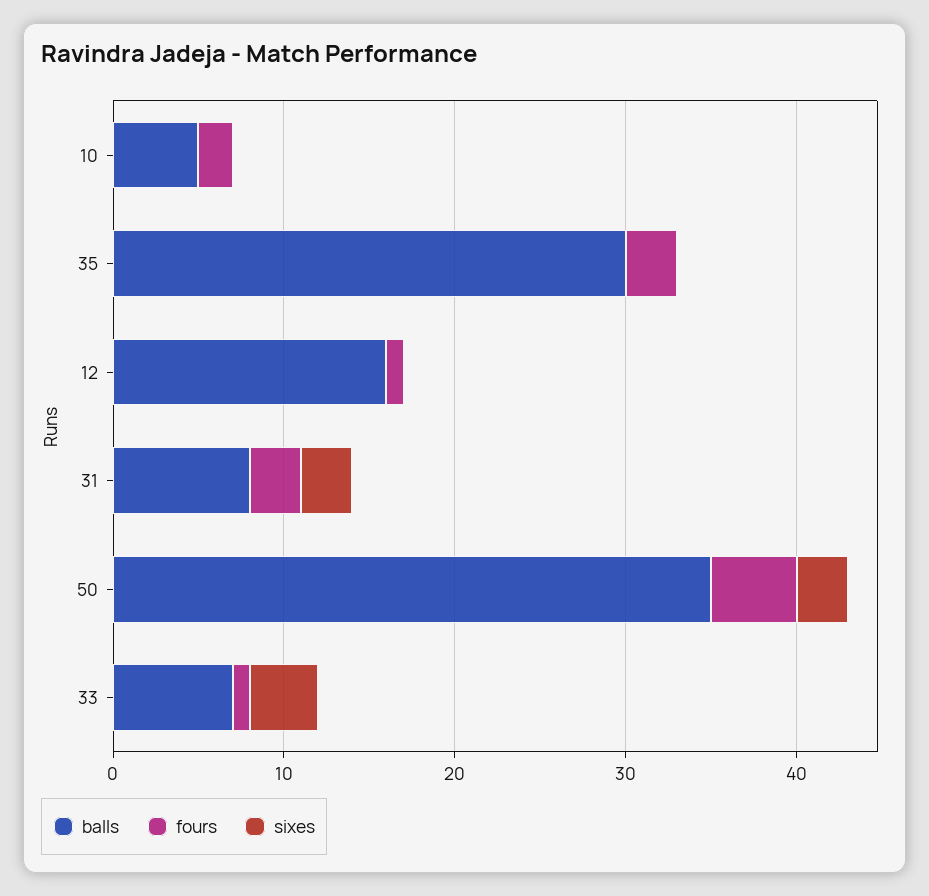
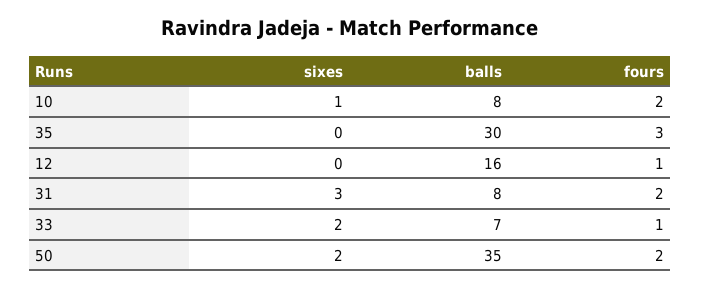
  {
    "balls": {
-     "10": 5,
+     "10": 8,
      "35": 30,
      "12": 16,
      "31": 8,
      "50": 35,
      "33": 7
    },
    "fours": {
      "10": 2,
      "35": 3,
      "12": 1,
-     "31": 3,
+     "31": 2,
-     "50": 5,
+     "50": 2,
      "33": 1
    },
    "sixes": {
-     "10": 0,
+     "10": 1,
      "35": 0,
      "12": 0,
      "31": 3,
-     "50": 3,
+     "50": 2,
-     "33": 4
+     "33": 2
    }
  }

